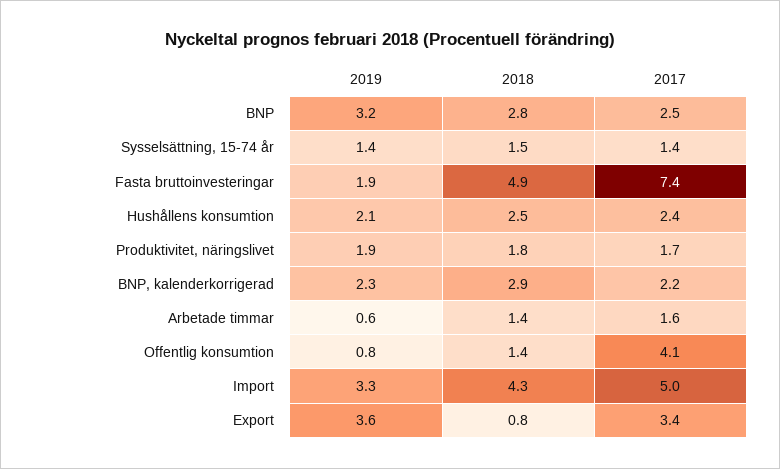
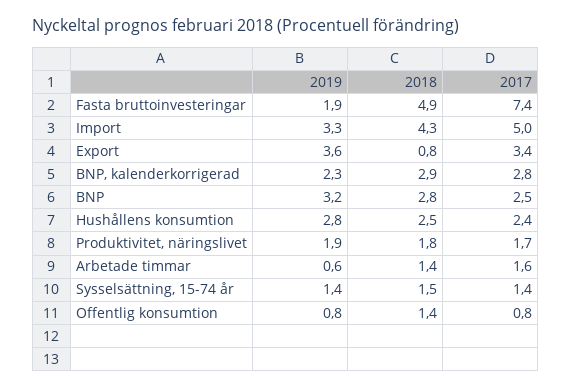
  {
    "2019": {
      "BNP": 3.2,
      "Sysselsättning, 15-74 år": 1.4,
      "Fasta bruttoinvesteringar": 1.9,
-     "Hushållens konsumtion": 2.1,
+     "Hushållens konsumtion": 2.8,
      "Produktivitet, näringslivet": 1.9,
      "BNP, kalenderkorrigerad": 2.3,
      "Arbetade timmar": 0.6,
      "Offentlig konsumtion": 0.8,
      "Import": 3.3,
      "Export": 3.6
    },
    "2018": {
      "BNP": 2.8,
      "Sysselsättning, 15-74 år": 1.5,
      "Fasta bruttoinvesteringar": 4.9,
      "Hushållens konsumtion": 2.5,
      "Produktivitet, näringslivet": 1.8,
      "BNP, kalenderkorrigerad": 2.9,
      "Arbetade timmar": 1.4,
      "Offentlig konsumtion": 1.4,
      "Import": 4.3,
      "Export": 0.8
    },
    "2017": {
      "BNP": 2.5,
      "Sysselsättning, 15-74 år": 1.4,
      "Fasta bruttoinvesteringar": 7.4,
      "Hushållens konsumtion": 2.4,
      "Produktivitet, näringslivet": 1.7,
-     "BNP, kalenderkorrigerad": 2.2,
+     "BNP, kalenderkorrigerad": 2.8,
      "Arbetade timmar": 1.6,
-     "Offentlig konsumtion": 4.1,
+     "Offentlig konsumtion": 0.8,
      "Import": 5,
      "Export": 3.4
    }
  }

